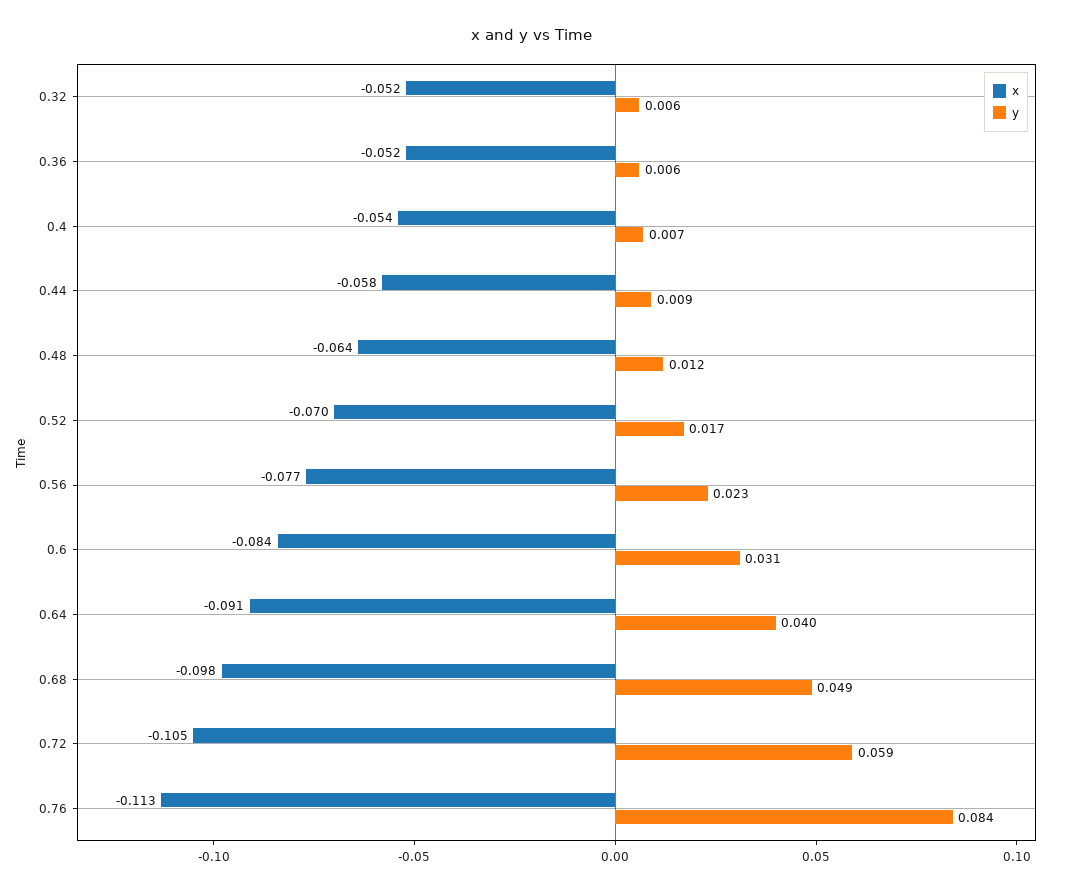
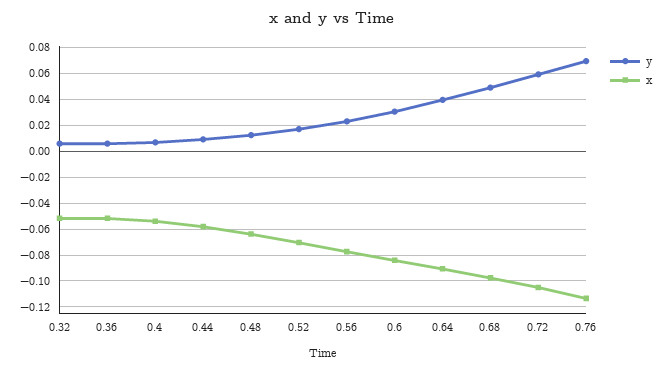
  {
    "x": {
      "0.32": -0.052,
      "0.36": -0.052,
      "0.4": -0.054,
      "0.44": -0.058,
      "0.48": -0.064,
      "0.52": -0.07,
      "0.56": -0.077,
      "0.6": -0.084,
      "0.64": -0.091,
      "0.68": -0.098,
      "0.72": -0.105,
      "0.76": -0.113
    },
    "y": {
      "0.32": 0.006,
      "0.36": 0.006,
      "0.4": 0.007,
      "0.44": 0.009,
      "0.48": 0.012,
      "0.52": 0.017,
      "0.56": 0.023,
      "0.6": 0.031,
      "0.64": 0.04,
      "0.68": 0.049,
      "0.72": 0.059,
-     "0.76": 0.084
+     "0.76": 0.07
    }
  }

